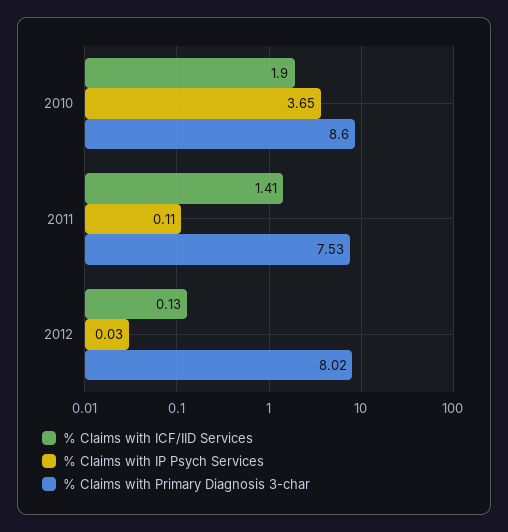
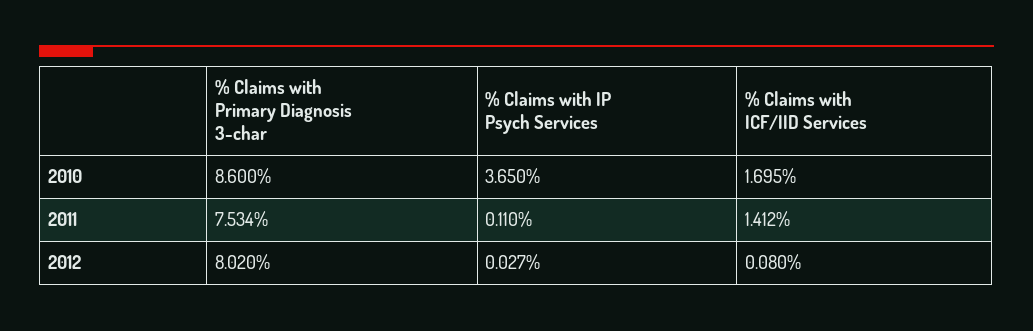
  {
    "% Claims with ICF/IID Services": {
-     "2010": 1.9,
+     "2010": 1.695,
      "2011": 1.412,
-     "2012": 0.13
+     "2012": 0.08
    },
    "% Claims with IP Psych Services": {
      "2010": 3.65,
      "2011": 0.11,
      "2012": 0.027
    },
    "% Claims with Primary Diagnosis 3-char": {
      "2010": 8.6,
      "2011": 7.534,
      "2012": 8.02
    }
  }

